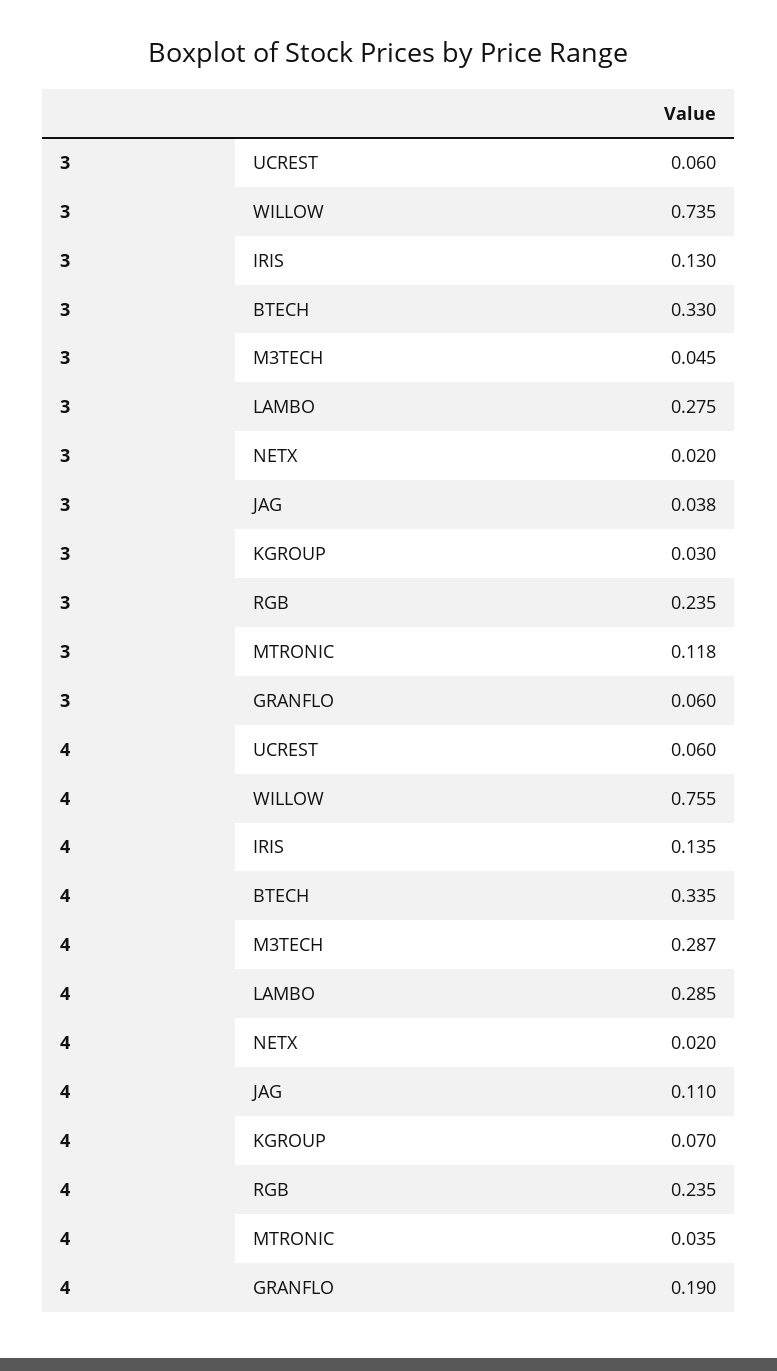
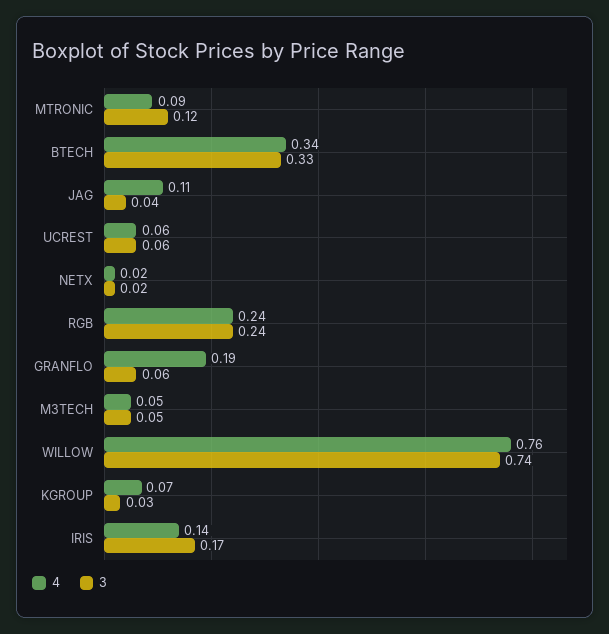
  {
    "3": {
      "UCREST": 0.06,
      "WILLOW": 0.735,
-     "IRIS": 0.13,
+     "IRIS": 0.17,
      "BTECH": 0.33,
      "M3TECH": 0.045,
-     "LAMBO": 0.275,
      "NETX": 0.02,
      "JAG": 0.038,
      "KGROUP": 0.03,
      "RGB": 0.235,
      "MTRONIC": 0.118,
      "GRANFLO": 0.06
    },
    "4": {
      "UCREST": 0.06,
      "WILLOW": 0.755,
      "IRIS": 0.135,
      "BTECH": 0.335,
-     "M3TECH": 0.287,
+     "M3TECH": 0.05,
-     "LAMBO": 0.285,
      "NETX": 0.02,
      "JAG": 0.11,
      "KGROUP": 0.07,
      "RGB": 0.235,
-     "MTRONIC": 0.035,
+     "MTRONIC": 0.09,
      "GRANFLO": 0.19
    }
  }

